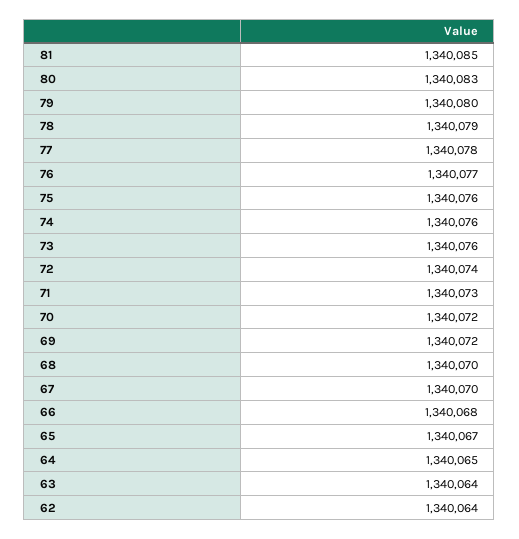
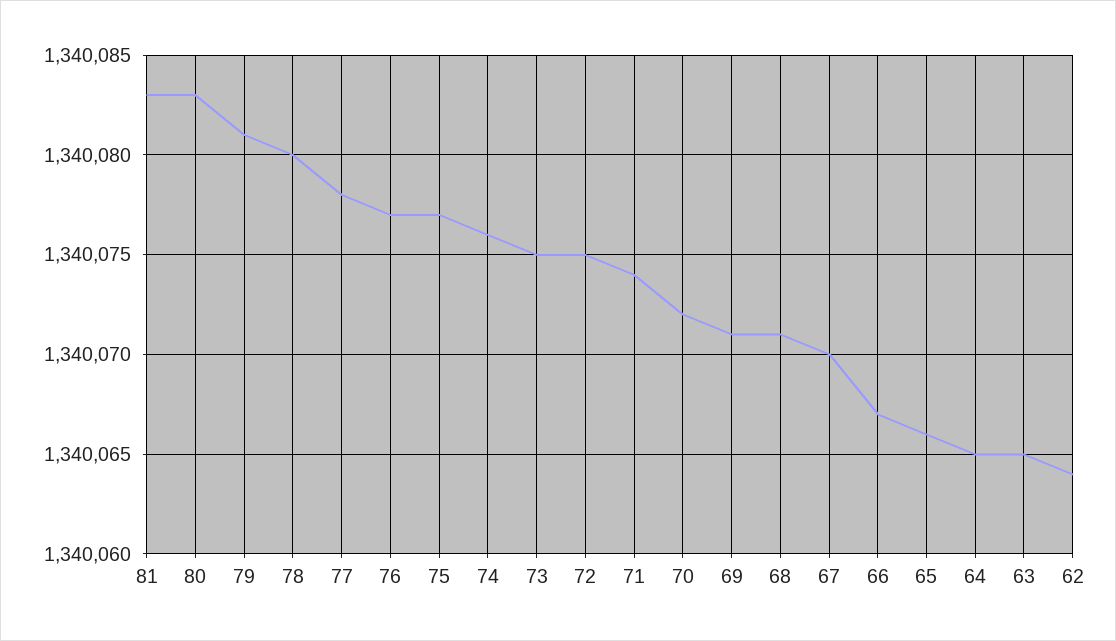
  {
-   "81": 1340085,
+   "81": 1340083,
    "80": 1340083,
-   "79": 1340080,
+   "79": 1340081,
-   "78": 1340079,
+   "78": 1340080,
    "77": 1340078,
    "76": 1340077,
-   "75": 1340076,
+   "75": 1340077,
    "74": 1340076,
-   "73": 1340076,
+   "73": 1340075,
-   "72": 1340074,
+   "72": 1340075,
-   "71": 1340073,
+   "71": 1340074,
    "70": 1340072,
-   "69": 1340072,
+   "69": 1340071,
-   "68": 1340070,
+   "68": 1340071,
    "67": 1340070,
-   "66": 1340068,
+   "66": 1340067,
-   "65": 1340067,
+   "65": 1340066,
    "64": 1340065,
-   "63": 1340064,
+   "63": 1340065,
    "62": 1340064
  }

